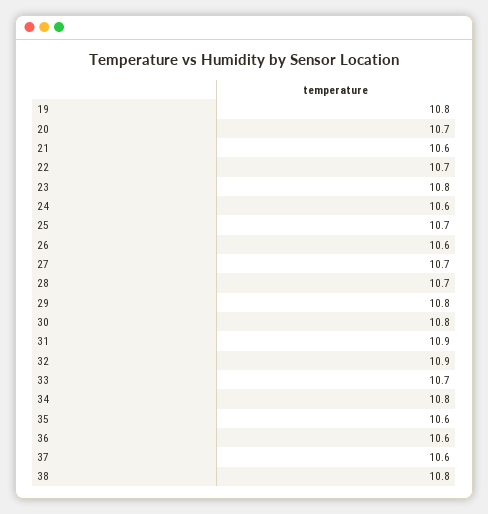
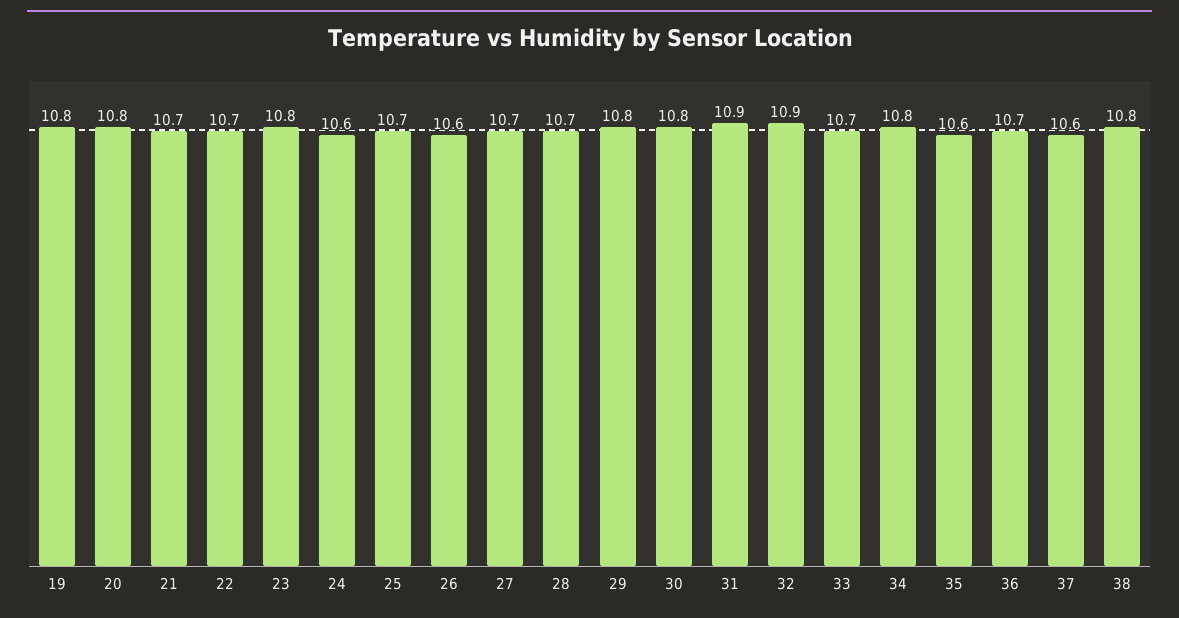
  {
    "19": 10.8,
-   "20": 10.7,
+   "20": 10.8,
-   "21": 10.6,
+   "21": 10.7,
    "22": 10.7,
    "23": 10.8,
    "24": 10.6,
    "25": 10.7,
    "26": 10.6,
    "27": 10.7,
    "28": 10.7,
    "29": 10.8,
    "30": 10.8,
    "31": 10.9,
    "32": 10.9,
    "33": 10.7,
    "34": 10.8,
    "35": 10.6,
-   "36": 10.6,
+   "36": 10.7,
    "37": 10.6,
    "38": 10.8
  }

